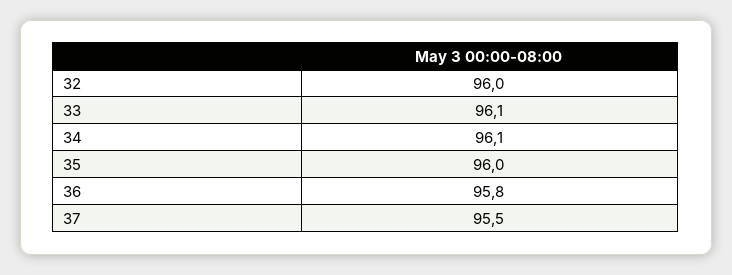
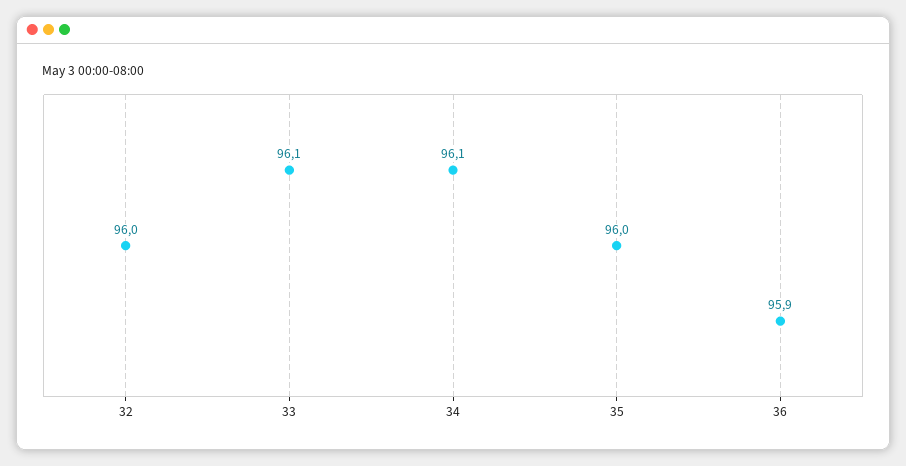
  {
    "32": 96,
    "33": 96.1,
    "34": 96.1,
    "35": 96,
-   "36": 95.8,
+   "36": 95.9
-   "37": 95.5
  }

